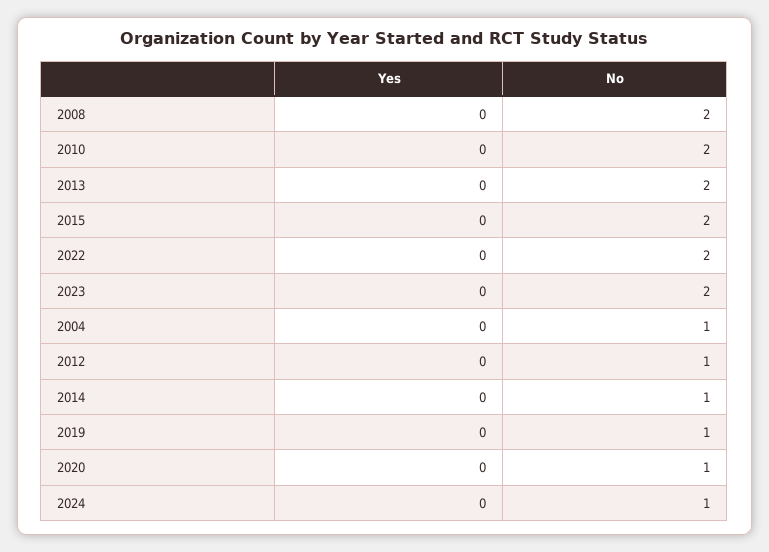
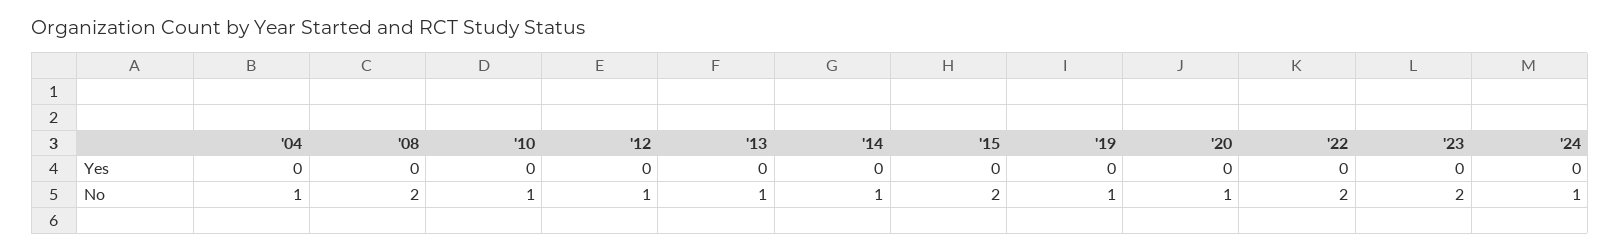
  {
    "Yes": {
      "2008": 0,
      "2010": 0,
      "2013": 0,
      "2015": 0,
      "2022": 0,
      "2023": 0,
      "2004": 0,
      "2012": 0,
      "2014": 0,
      "2019": 0,
      "2020": 0,
      "2024": 0
    },
    "No": {
      "2008": 2,
-     "2010": 2,
+     "2010": 1,
-     "2013": 2,
+     "2013": 1,
      "2015": 2,
      "2022": 2,
      "2023": 2,
      "2004": 1,
      "2012": 1,
      "2014": 1,
      "2019": 1,
      "2020": 1,
      "2024": 1
    }
  }

